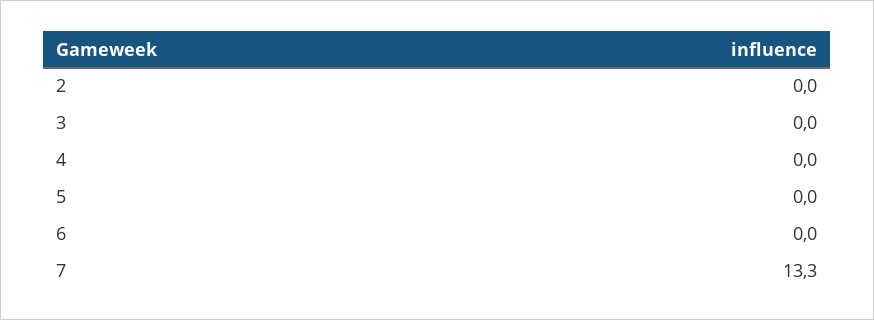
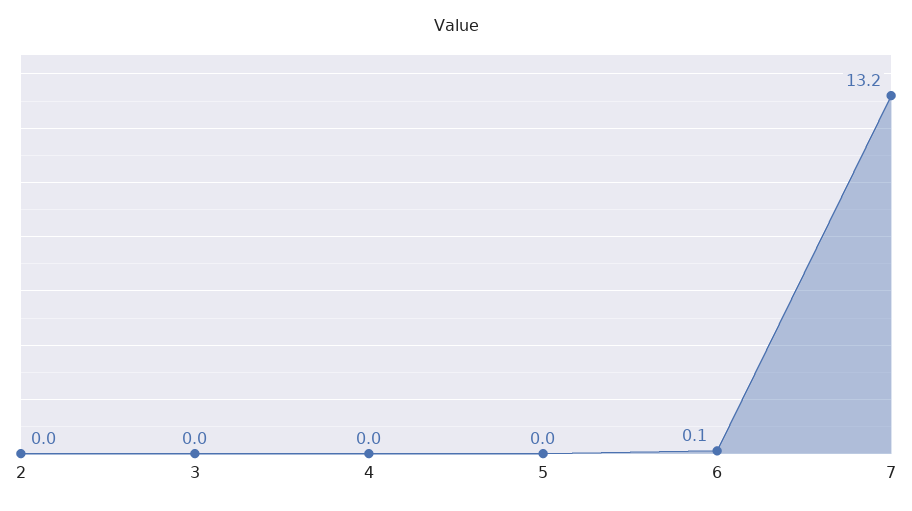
  {
    "2": 0,
    "3": 0,
    "4": 0,
    "5": 0,
-   "6": 0,
+   "6": 0.1,
-   "7": 13.3
+   "7": 13.2
  }

